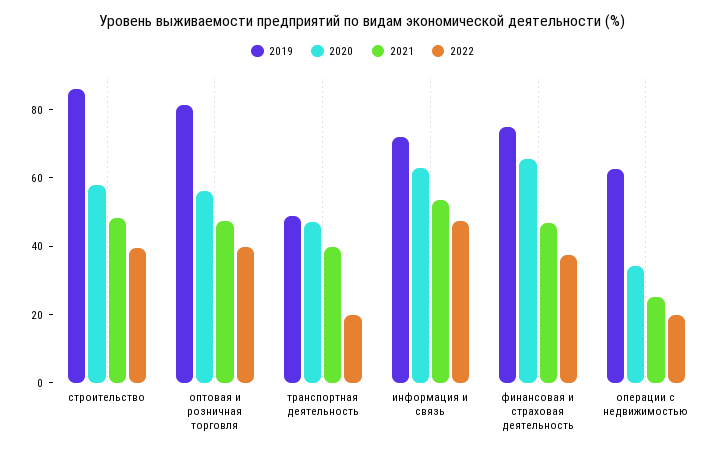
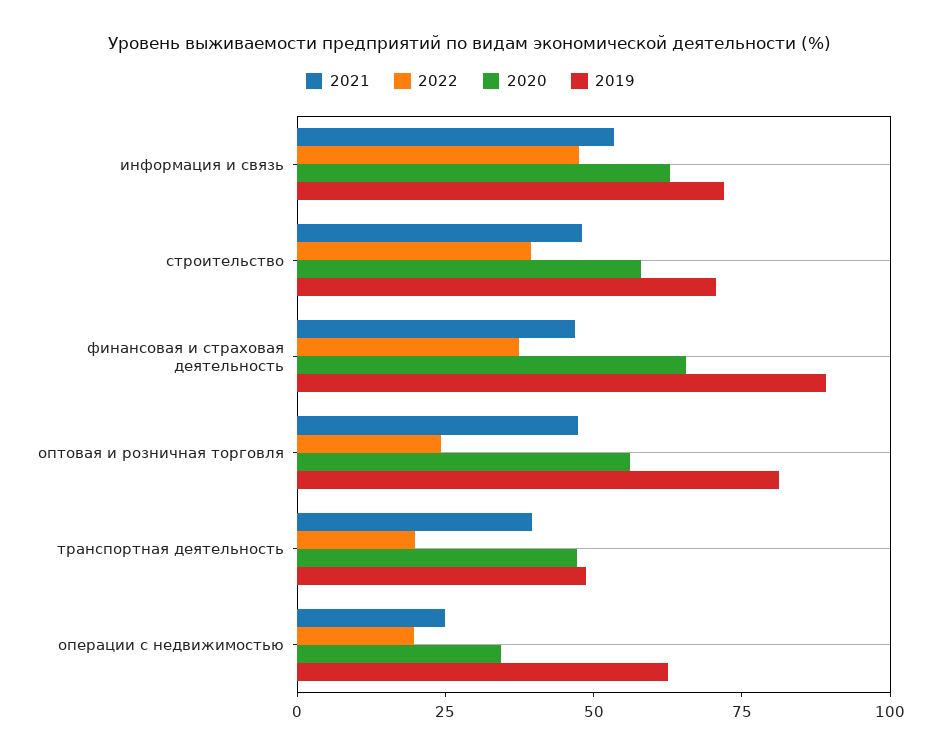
  {
    "2019": {
-     "строительство": 85,
+     "строительство": 70,
      "оптовая и розничная торговля": 80,
      "транспортная деятельность": 50,
      "информация и связь": 70,
-     "финансовая и страховая деятельность": 75,
+     "финансовая и страховая деятельность": 90,
      "операции с недвижимостью": 65
    },
    "2020": {
      "строительство": 60,
      "оптовая и розничная торговля": 55,
      "транспортная деятельность": 45,
      "информация и связь": 65,
      "финансовая и страховая деятельность": 65,
      "операции с недвижимостью": 35
    },
    "2021": {
      "строительство": 50,
      "оптовая и розничная торговля": 45,
      "транспортная деятельность": 40,
      "информация и связь": 55,
      "финансовая и страховая деятельность": 45,
      "операции с недвижимостью": 25
    },
    "2022": {
      "строительство": 40,
-     "оптовая и розничная торговля": 40,
+     "оптовая и розничная торговля": 25,
      "транспортная деятельность": 20,
      "информация и связь": 50,
      "финансовая и страховая деятельность": 40,
      "операции с недвижимостью": 20
    }
  }

